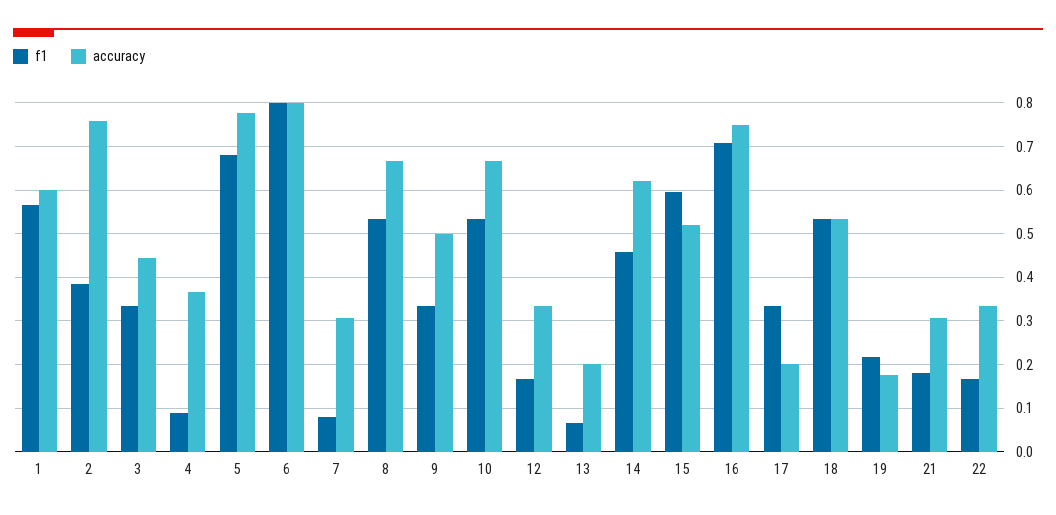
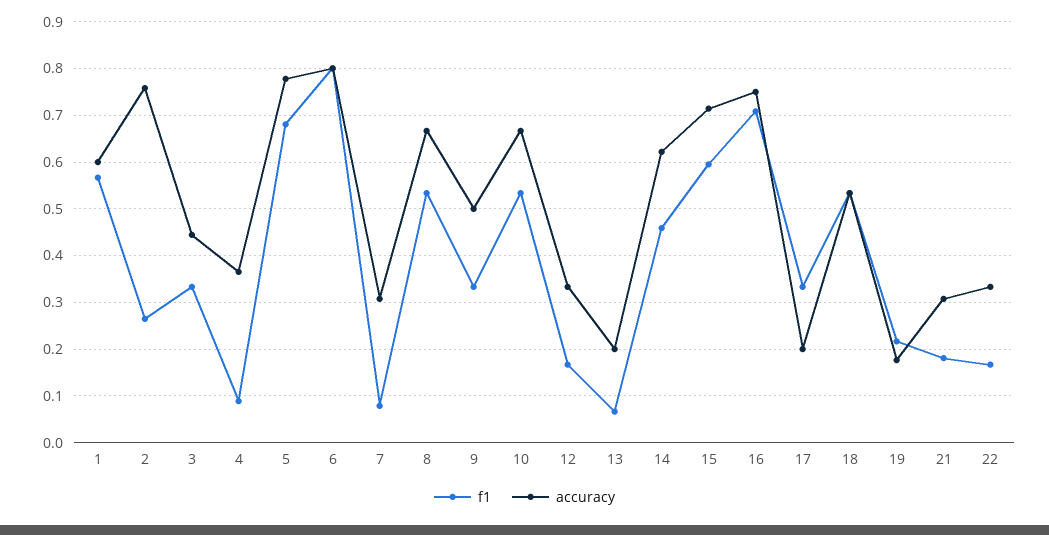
  {
    "f1": {
      "1": 0.56,
-     "2": 0.38,
+     "2": 0.26,
      "3": 0.34,
      "4": 0.08,
      "5": 0.68,
      "6": 0.8,
      "7": 0.08,
      "8": 0.54,
      "9": 0.34,
      "10": 0.54,
      "12": 0.16,
      "13": 0.06,
      "14": 0.46,
      "15": 0.6,
      "16": 0.7,
      "17": 0.34,
      "18": 0.54,
      "19": 0.22,
      "21": 0.18,
      "22": 0.16
    },
    "accuracy": {
      "1": 0.6,
      "2": 0.76,
      "3": 0.44,
      "4": 0.36,
      "5": 0.78,
      "6": 0.8,
      "7": 0.3,
      "8": 0.66,
      "9": 0.5,
      "10": 0.66,
      "12": 0.34,
      "13": 0.2,
      "14": 0.62,
-     "15": 0.52,
+     "15": 0.72,
      "16": 0.76,
      "17": 0.2,
      "18": 0.54,
      "19": 0.18,
      "21": 0.3,
      "22": 0.34
    }
  }

